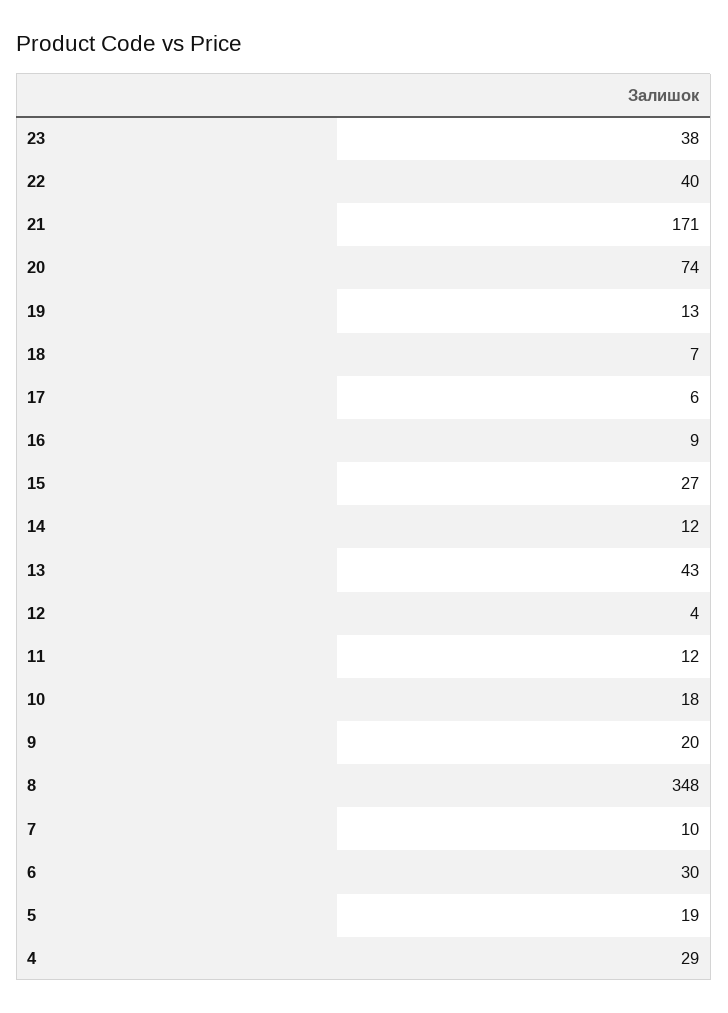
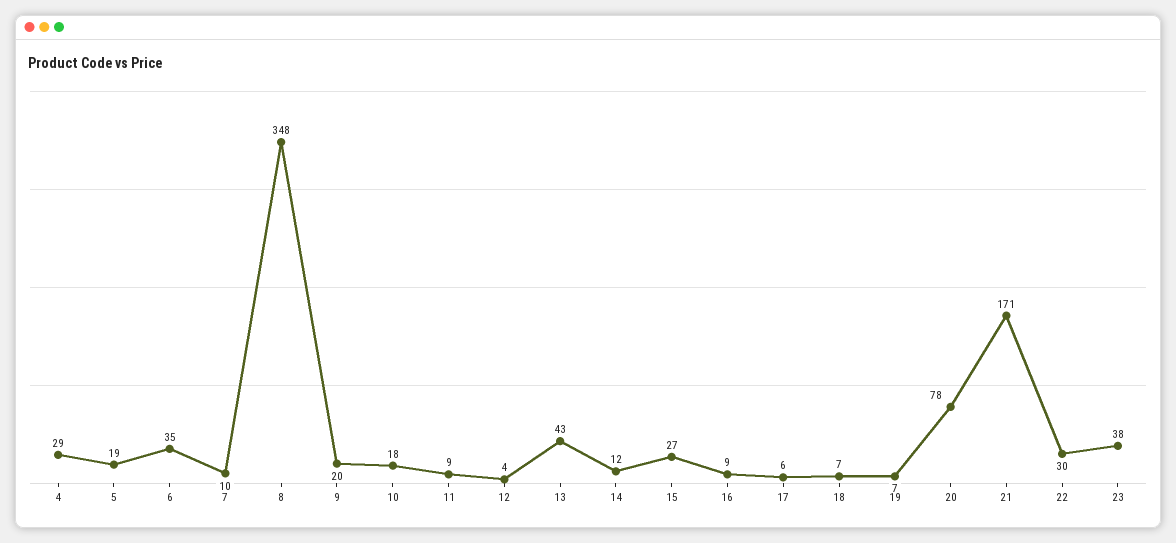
  {
    "23": 38,
-   "22": 40,
+   "22": 30,
    "21": 171,
-   "20": 74,
+   "20": 78,
-   "19": 13,
+   "19": 7,
    "18": 7,
    "17": 6,
    "16": 9,
    "15": 27,
    "14": 12,
    "13": 43,
    "12": 4,
-   "11": 12,
+   "11": 9,
    "10": 18,
    "9": 20,
    "8": 348,
    "7": 10,
-   "6": 30,
+   "6": 35,
    "5": 19,
    "4": 29
  }

